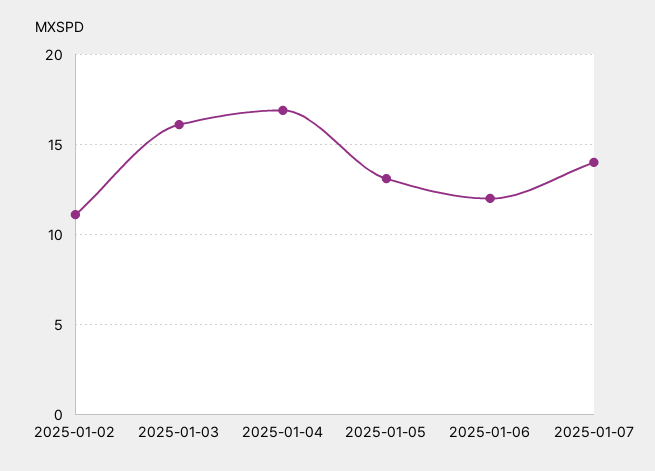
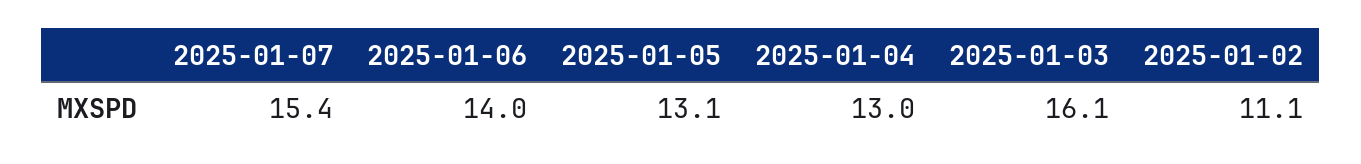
  {
    "2025-01-02": 11.1,
    "2025-01-03": 16.1,
-   "2025-01-04": 17,
+   "2025-01-04": 13,
    "2025-01-05": 13.1,
-   "2025-01-06": 12,
+   "2025-01-06": 14,
-   "2025-01-07": 14
+   "2025-01-07": 15.4
  }

